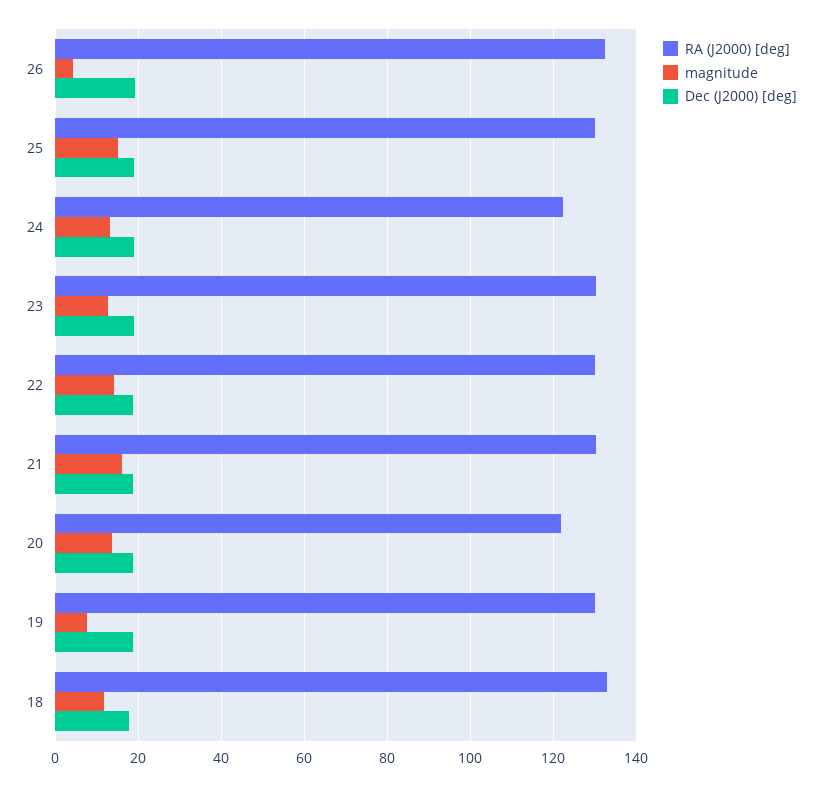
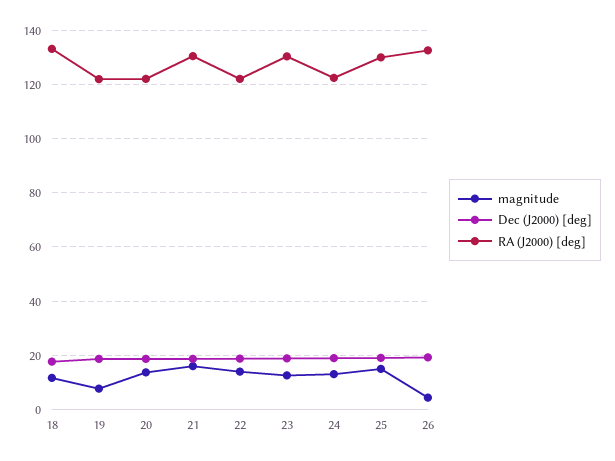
  {
    "RA (J2000) [deg]": {
      "26": 132,
      "25": 130,
      "24": 122,
      "23": 130,
-     "22": 130,
+     "22": 122.5,
      "21": 130,
      "20": 122,
-     "19": 130,
+     "19": 122.5,
      "18": 134
    },
    "magnitude": {
      "26": 4,
      "25": 16,
      "24": 14,
      "23": 12,
      "22": 14,
      "21": 16,
      "20": 14,
      "19": 8,
      "18": 12
    },
    "Dec (J2000) [deg]": {
      "26": 20,
      "25": 20,
      "24": 20,
      "23": 18,
      "22": 18,
      "21": 18,
      "20": 18,
      "19": 18,
      "18": 18
    }
  }

